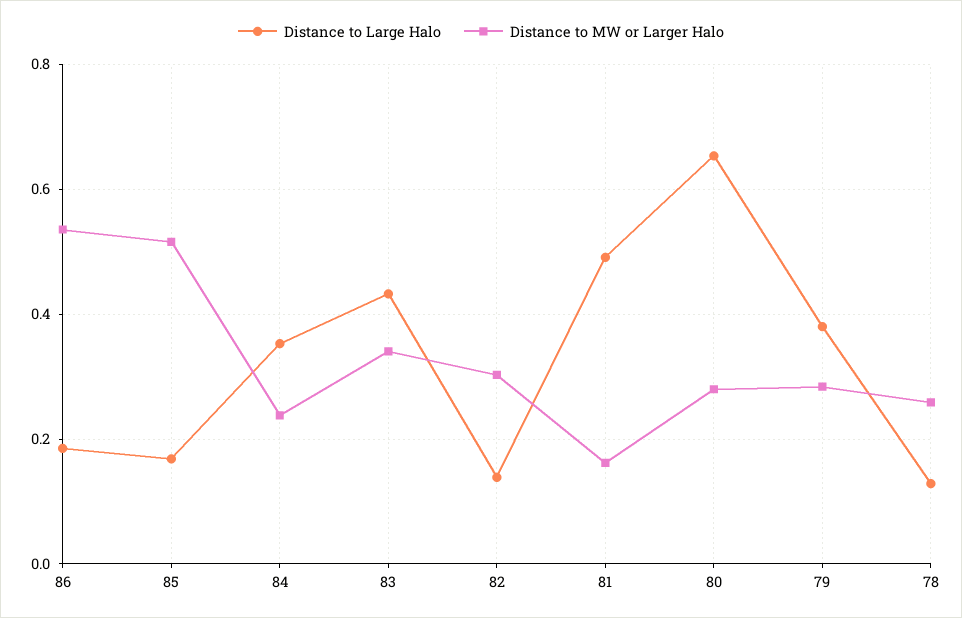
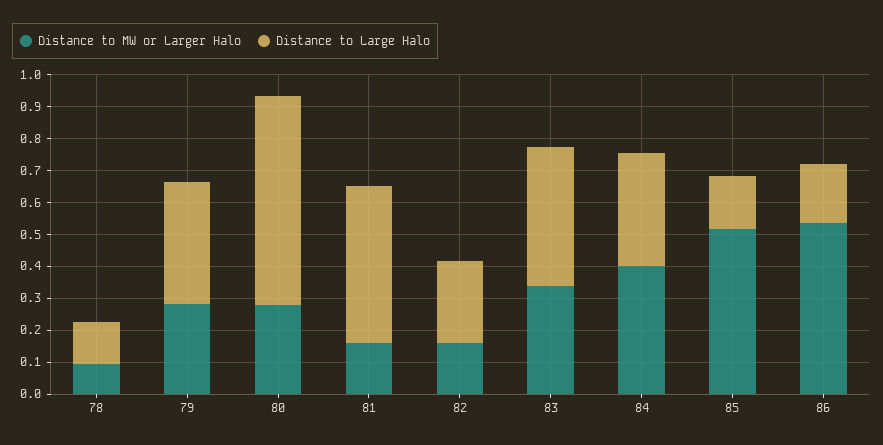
  {
    "Distance to Large Halo": {
      "86": 0.18,
      "85": 0.16,
      "84": 0.36,
      "83": 0.44,
-     "82": 0.14,
+     "82": 0.25,
      "81": 0.5,
      "80": 0.66,
      "79": 0.38,
      "78": 0.12
    },
    "Distance to MW or Larger Halo": {
      "86": 0.54,
      "85": 0.52,
-     "84": 0.24,
+     "84": 0.4,
      "83": 0.34,
-     "82": 0.3,
+     "82": 0.15,
      "81": 0.16,
      "80": 0.28,
      "79": 0.28,
-     "78": 0.26
+     "78": 0.1
    }
  }

